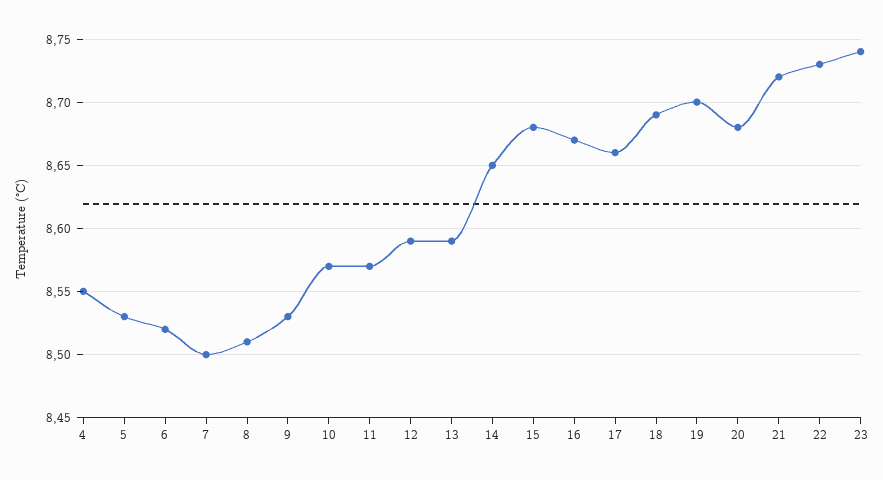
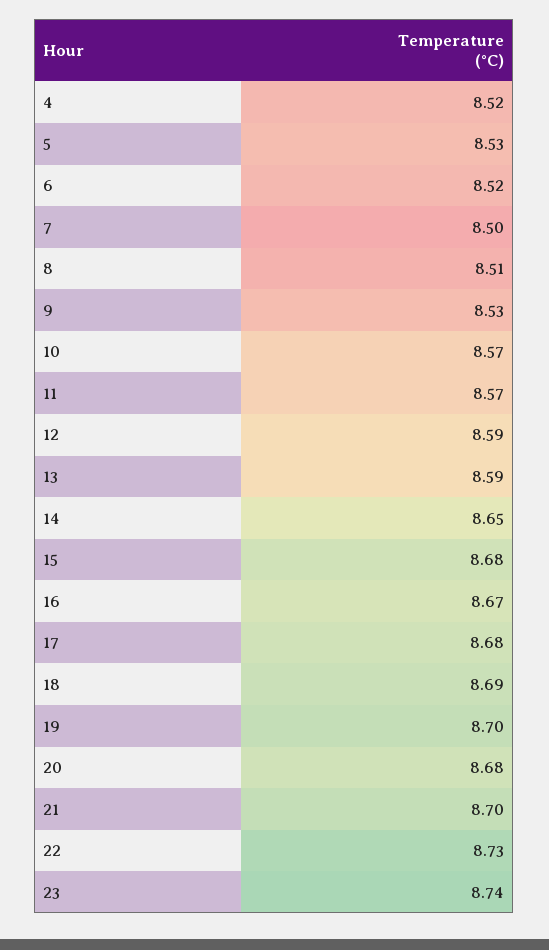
  {
-   "4": 8.55,
+   "4": 8.52,
    "5": 8.53,
    "6": 8.52,
    "7": 8.5,
    "8": 8.51,
    "9": 8.53,
    "10": 8.57,
    "11": 8.57,
    "12": 8.59,
    "13": 8.59,
    "14": 8.65,
    "15": 8.68,
    "16": 8.67,
-   "17": 8.66,
+   "17": 8.68,
    "18": 8.69,
    "19": 8.7,
    "20": 8.68,
-   "21": 8.72,
+   "21": 8.7,
    "22": 8.73,
    "23": 8.74
  }

